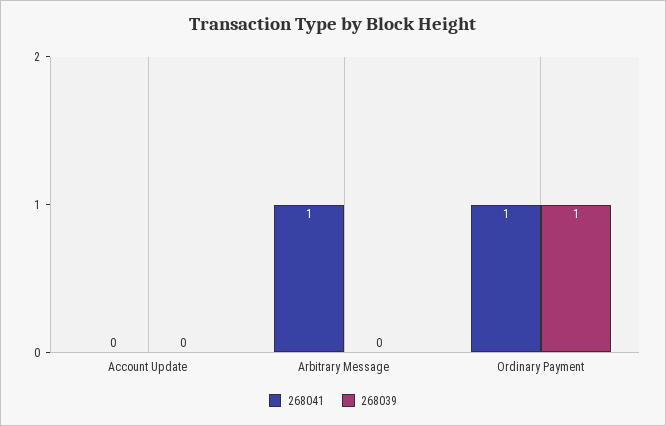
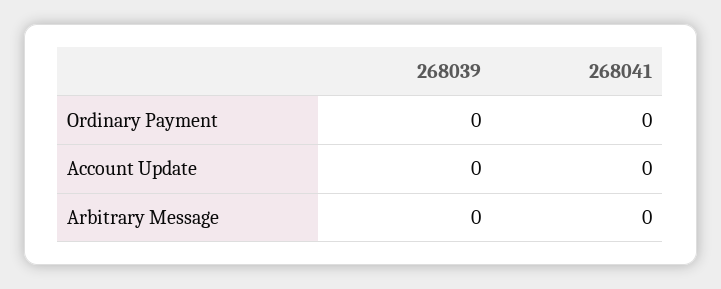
  {
    "268041": {
      "Account Update": 0,
-     "Arbitrary Message": 1,
+     "Arbitrary Message": 0,
-     "Ordinary Payment": 1
+     "Ordinary Payment": 0
    },
    "268039": {
      "Account Update": 0,
      "Arbitrary Message": 0,
-     "Ordinary Payment": 1
+     "Ordinary Payment": 0
    }
  }

